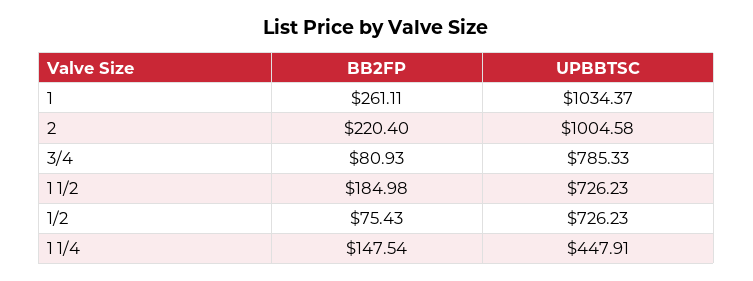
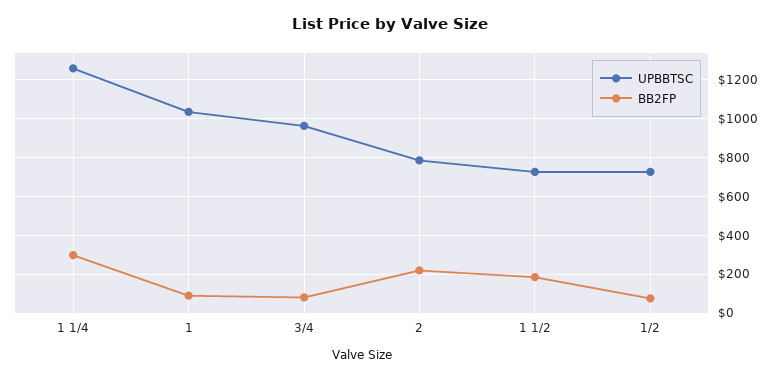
  {
    "BB2FP": {
-     "1": 261.11,
+     "1": 100,
      "2": 220.4,
      "3/4": 80.93,
      "1 1/2": 184.98,
      "1/2": 75.43,
-     "1 1/4": 147.54
+     "1 1/4": 300
    },
    "UPBBTSC": {
      "1": 1034.37,
-     "2": 1004.58,
+     "2": 800,
-     "3/4": 785.33,
+     "3/4": 950,
      "1 1/2": 726.23,
      "1/2": 726.23,
-     "1 1/4": 447.91
+     "1 1/4": 1250
    }
  }

